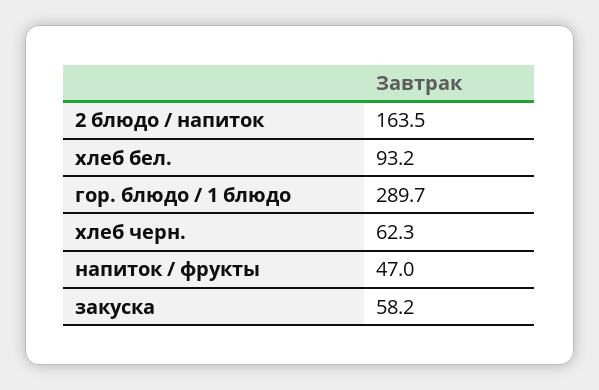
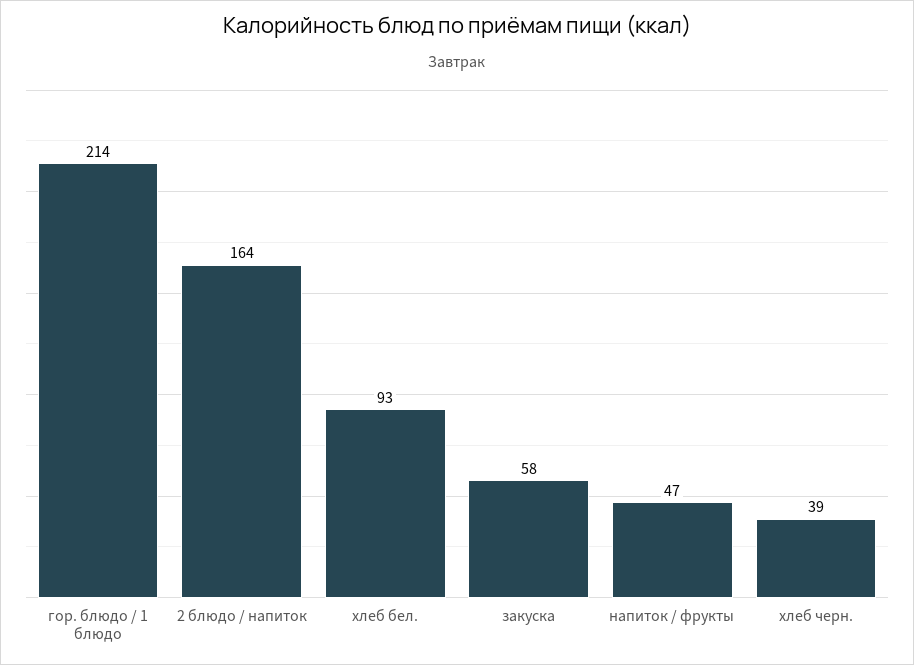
  {
    "2 блюдо / напиток": 163.5,
    "хлеб бел.": 93.2,
-   "гор. блюдо / 1 блюдо": 289.7,
+   "гор. блюдо / 1 блюдо": 214,
-   "хлеб черн.": 62.3,
+   "хлеб черн.": 39,
    "напиток / фрукты": 47,
    "закуска": 58.2
  }

